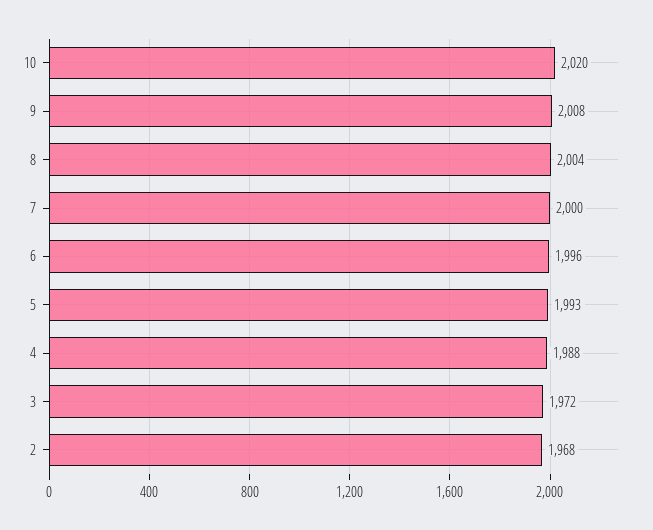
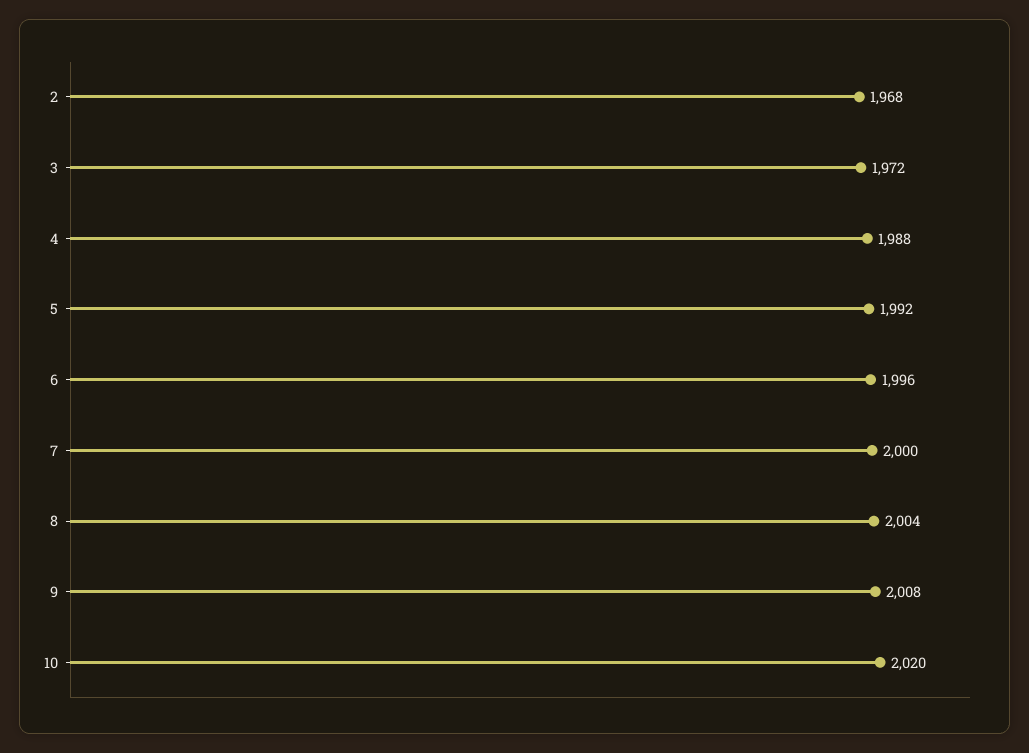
  {
    "10": 2020,
    "9": 2008,
    "8": 2004,
    "7": 2000,
    "6": 1996,
-   "5": 1993,
+   "5": 1992,
    "4": 1988,
    "3": 1972,
    "2": 1968
  }

